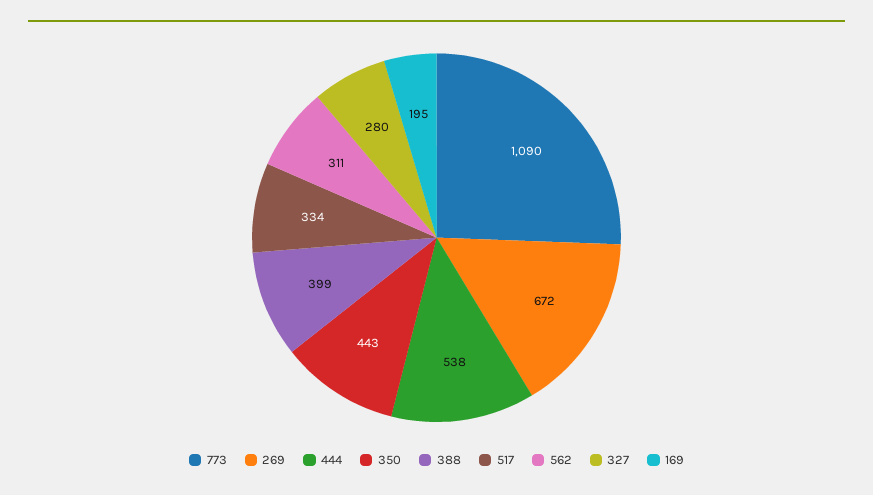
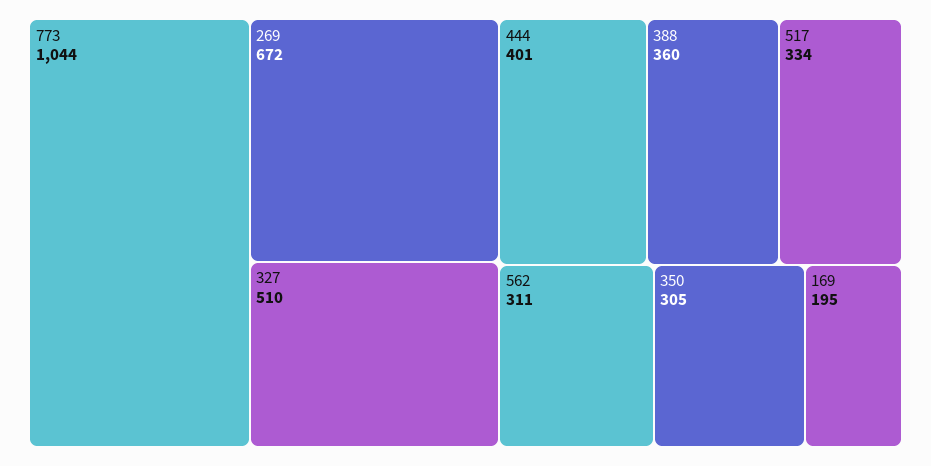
  {
-   "773": 1090,
+   "773": 1044,
    "269": 672,
-   "444": 538,
+   "444": 401,
-   "350": 443,
+   "350": 305,
-   "388": 399,
+   "388": 360,
    "517": 334,
    "562": 311,
-   "327": 280,
+   "327": 510,
    "169": 195
  }

